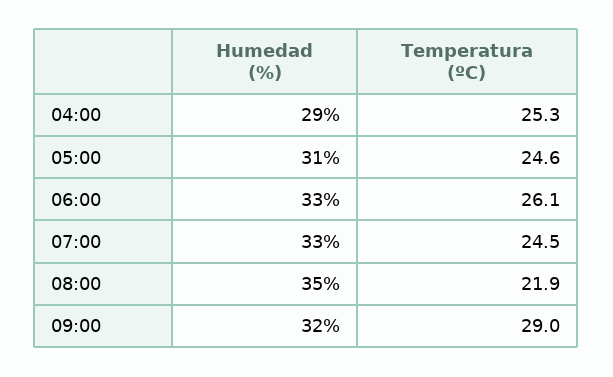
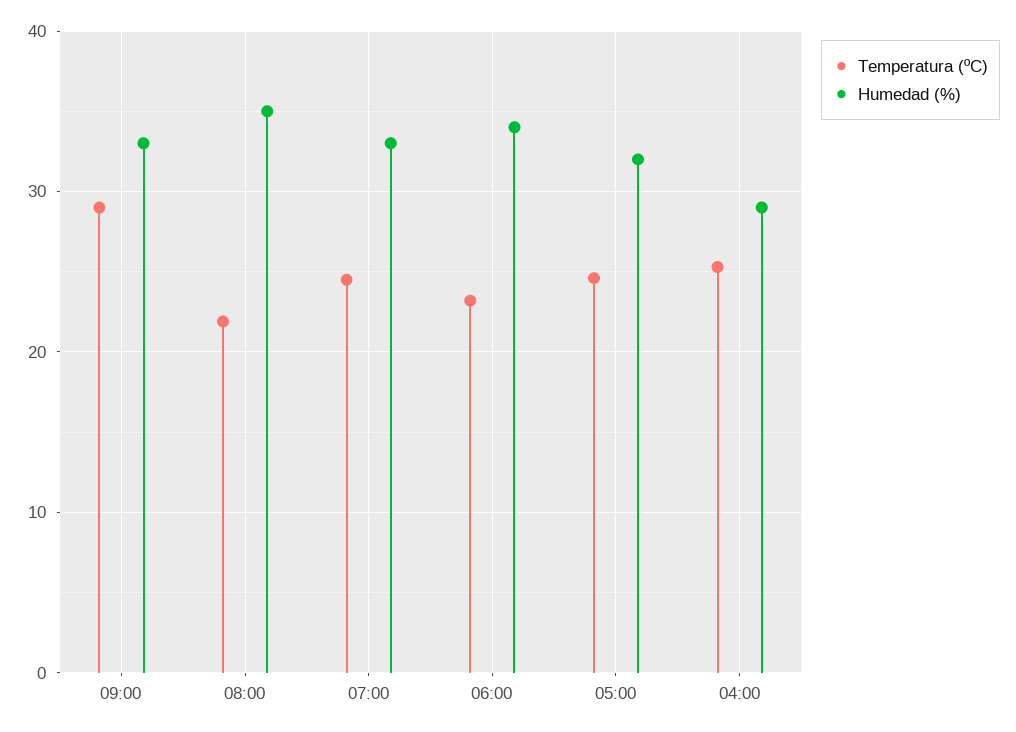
  {
    "Humedad (%)": {
      "04:00": 29,
-     "05:00": 31,
+     "05:00": 32,
-     "06:00": 33,
+     "06:00": 34,
      "07:00": 33,
      "08:00": 35,
-     "09:00": 32
+     "09:00": 33
    },
    "Temperatura (ºC)": {
      "04:00": 25.3,
      "05:00": 24.6,
-     "06:00": 26.1,
+     "06:00": 23,
      "07:00": 24.5,
      "08:00": 21.9,
      "09:00": 29
    }
  }

